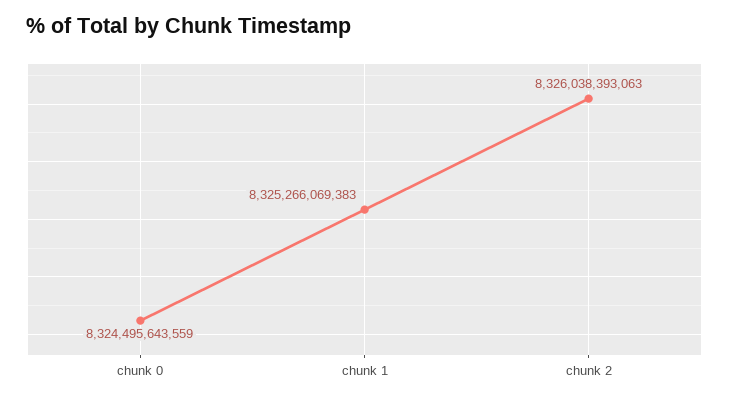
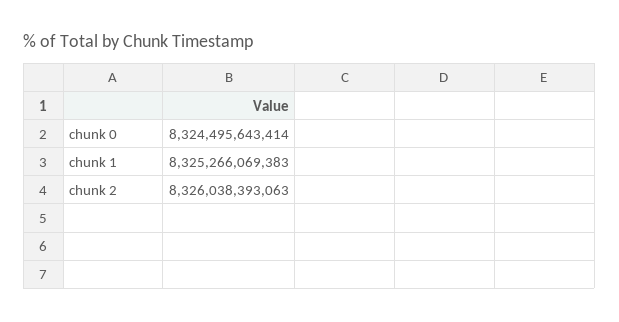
  {
-   "chunk 0": 8324495643559,
+   "chunk 0": 8324495643414,
    "chunk 1": 8325266069383,
    "chunk 2": 8326038393063
  }

